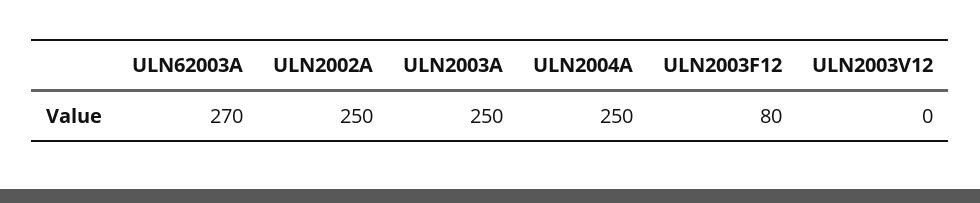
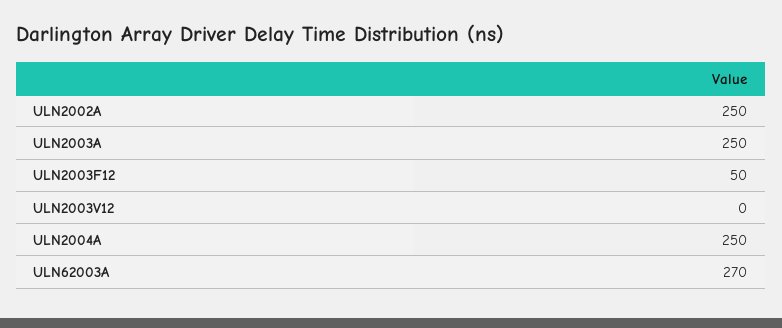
  {
    "ULN62003A": 270,
    "ULN2002A": 250,
    "ULN2003A": 250,
    "ULN2004A": 250,
-   "ULN2003F12": 80,
+   "ULN2003F12": 50,
    "ULN2003V12": 0
  }

